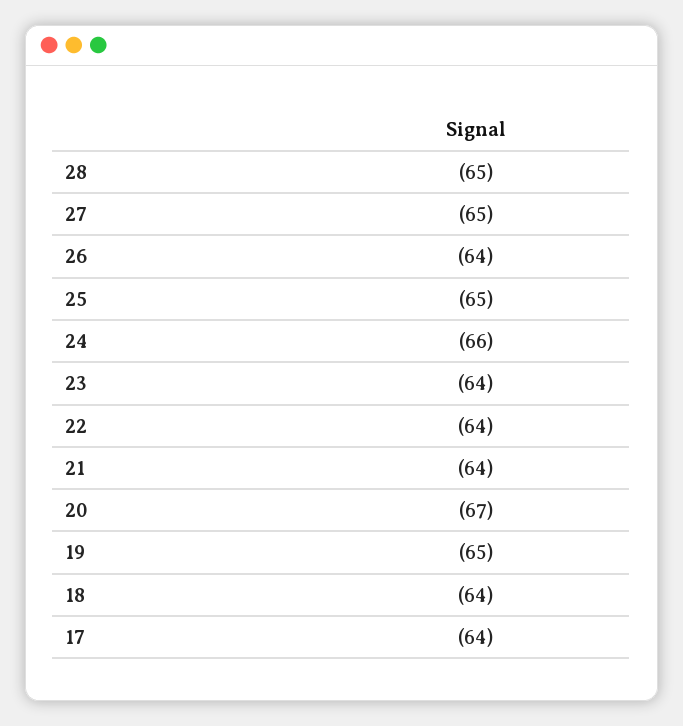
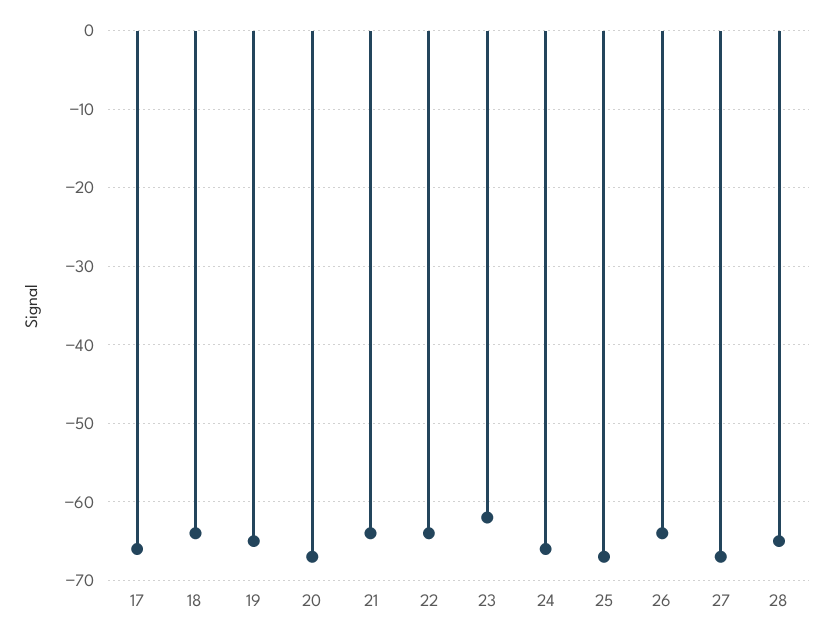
  {
    "28": -65,
-   "27": -65,
+   "27": -67,
    "26": -64,
-   "25": -65,
+   "25": -67,
    "24": -66,
-   "23": -64,
+   "23": -62,
    "22": -64,
    "21": -64,
    "20": -67,
    "19": -65,
    "18": -64,
-   "17": -64
+   "17": -66
  }

